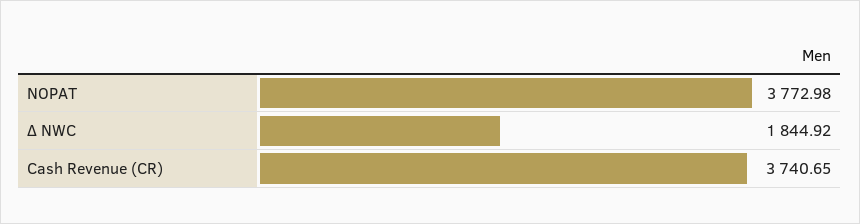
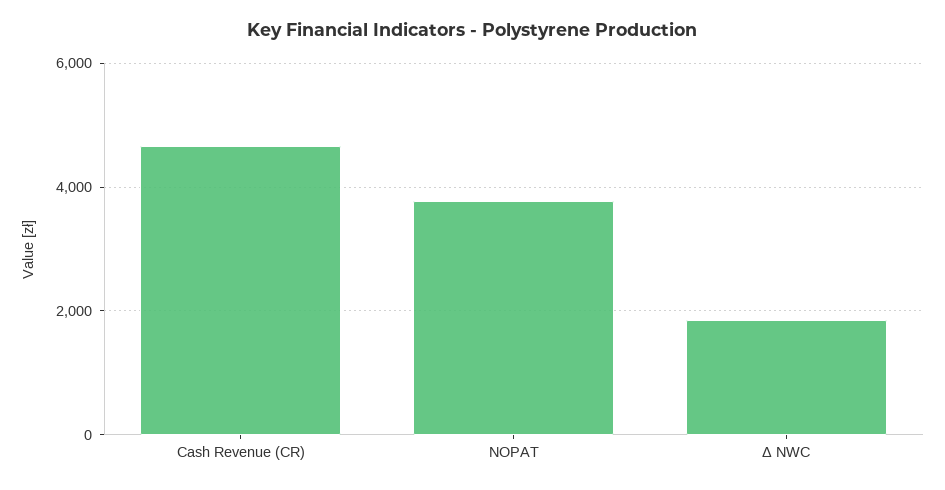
  {
    "NOPAT": 3772.98,
    "Δ NWC": 1844.92,
-   "Cash Revenue (CR)": 3740.65
+   "Cash Revenue (CR)": 4600
  }

